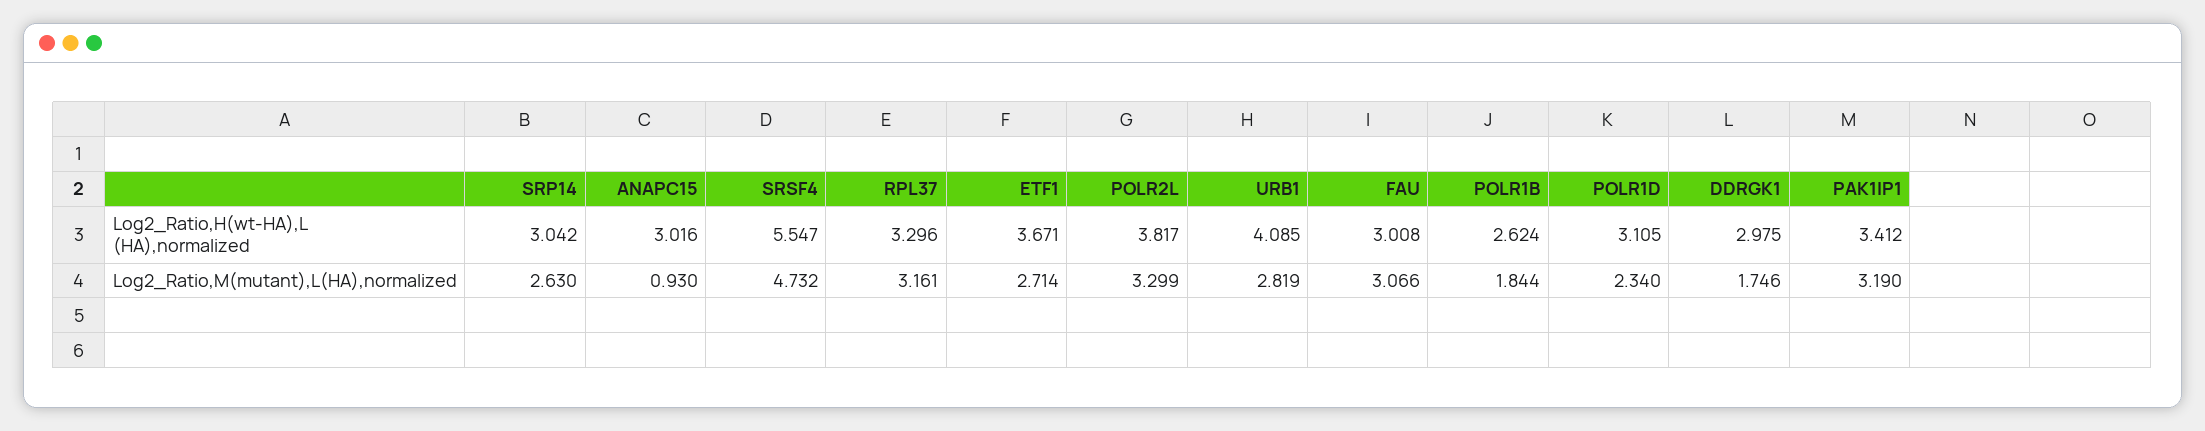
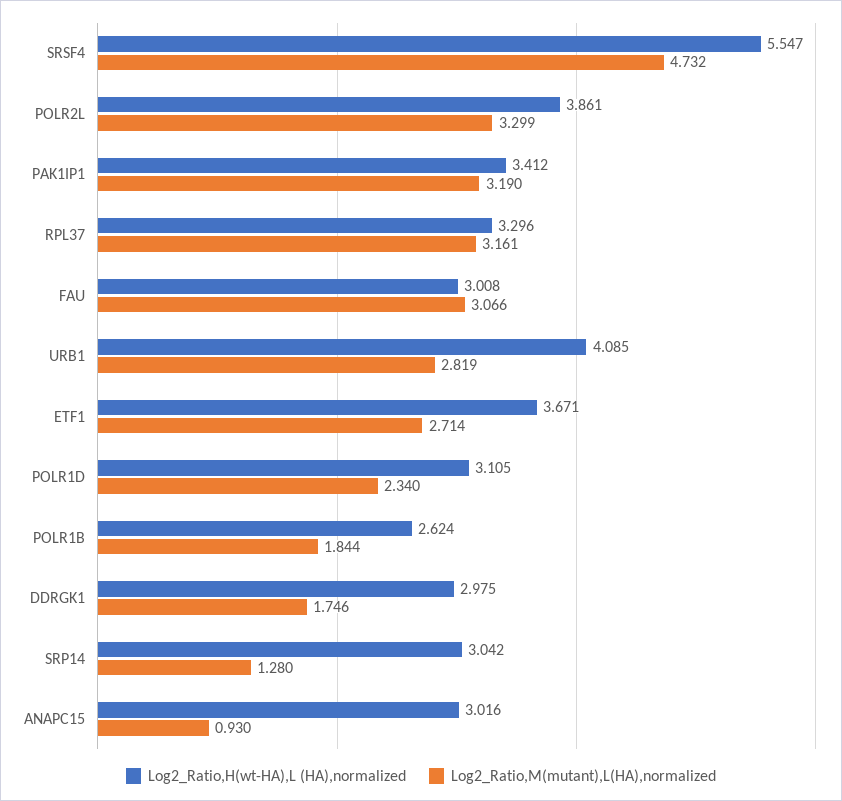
  {
    "Log2_Ratio,H(wt-HA),L (HA),normalized": {
      "SRP14": 3.042,
      "ANAPC15": 3.016,
      "SRSF4": 5.547,
      "RPL37": 3.296,
      "ETF1": 3.671,
-     "POLR2L": 3.817,
+     "POLR2L": 3.861,
      "URB1": 4.085,
      "FAU": 3.008,
      "POLR1B": 2.624,
      "POLR1D": 3.105,
      "DDRGK1": 2.975,
      "PAK1IP1": 3.412
    },
    "Log2_Ratio,M(mutant),L(HA),normalized": {
-     "SRP14": 2.63,
+     "SRP14": 1.28,
      "ANAPC15": 0.93,
      "SRSF4": 4.732,
      "RPL37": 3.161,
      "ETF1": 2.714,
      "POLR2L": 3.299,
      "URB1": 2.819,
      "FAU": 3.066,
      "POLR1B": 1.844,
      "POLR1D": 2.34,
      "DDRGK1": 1.746,
      "PAK1IP1": 3.19
    }
  }

